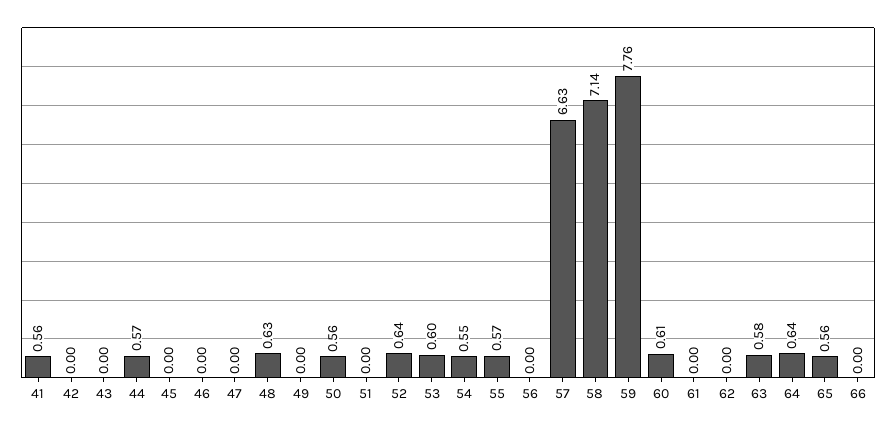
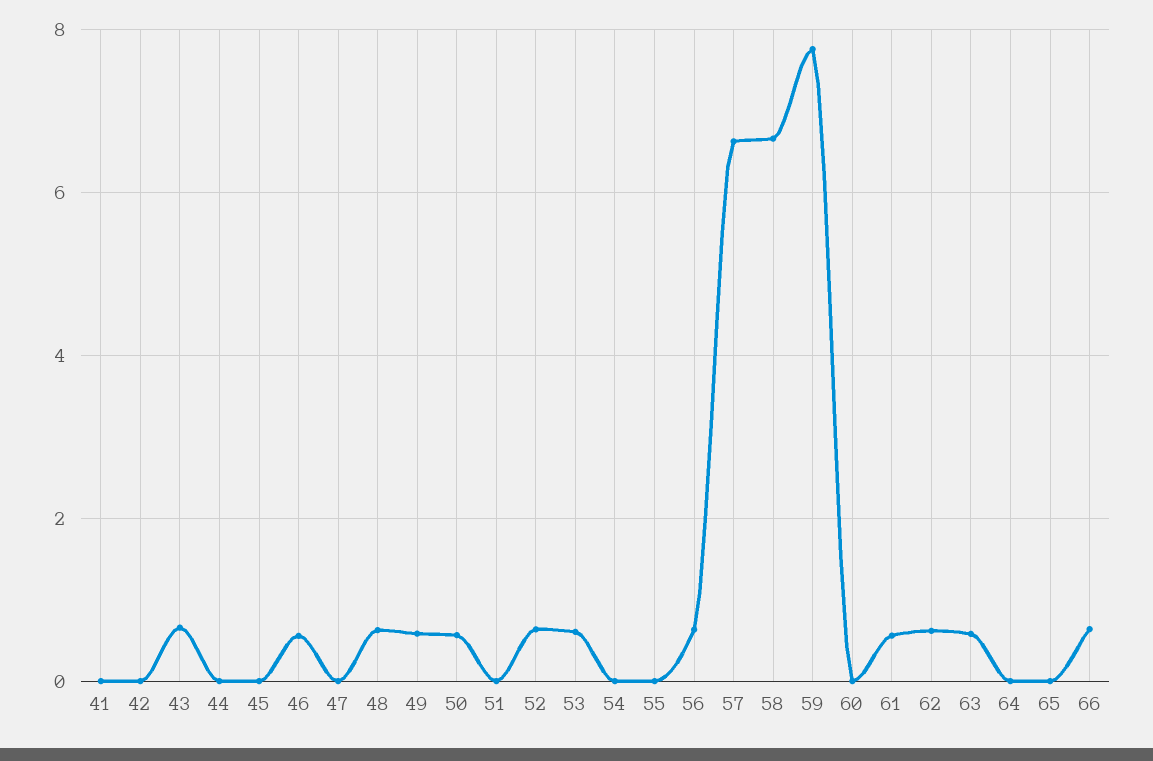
  {
-   "41": 0.56,
+   "41": 0,
    "42": 0,
-   "43": 0,
+   "43": 0.6,
-   "44": 0.57,
+   "44": 0,
    "45": 0,
-   "46": 0,
+   "46": 0.6,
    "47": 0,
    "48": 0.63,
-   "49": 0,
+   "49": 0.6,
    "50": 0.56,
    "51": 0,
    "52": 0.64,
    "53": 0.6,
-   "54": 0.55,
+   "54": 0,
-   "55": 0.57,
+   "55": 0,
-   "56": 0,
+   "56": 0.6,
    "57": 6.63,
-   "58": 7.14,
+   "58": 6.6,
    "59": 7.76,
-   "60": 0.61,
+   "60": 0,
-   "61": 0,
+   "61": 0.6,
-   "62": 0,
+   "62": 0.6,
    "63": 0.58,
-   "64": 0.64,
+   "64": 0,
-   "65": 0.56,
+   "65": 0,
-   "66": 0
+   "66": 0.6
  }

